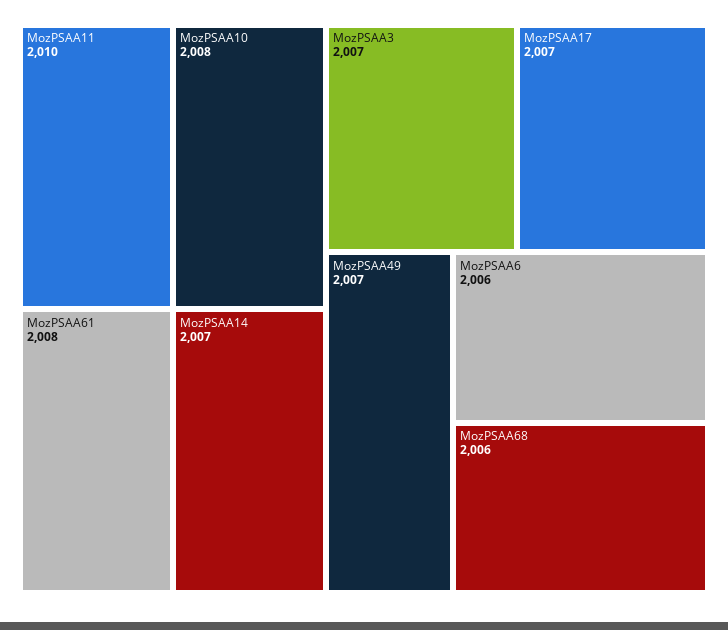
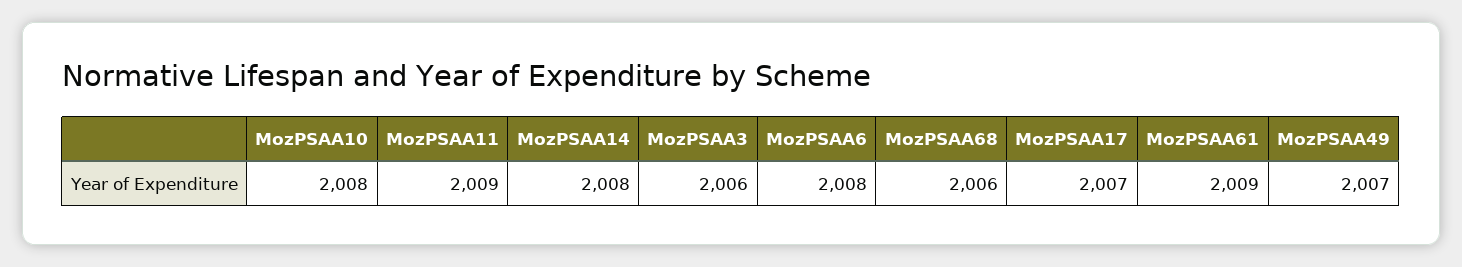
  {
-   "MozPSAA11": 2010,
+   "MozPSAA11": 2009,
    "MozPSAA10": 2008,
-   "MozPSAA61": 2008,
+   "MozPSAA61": 2009,
-   "MozPSAA14": 2007,
+   "MozPSAA14": 2008,
-   "MozPSAA3": 2007,
+   "MozPSAA3": 2006,
    "MozPSAA17": 2007,
    "MozPSAA49": 2007,
-   "MozPSAA6": 2006,
+   "MozPSAA6": 2008,
    "MozPSAA68": 2006
  }

